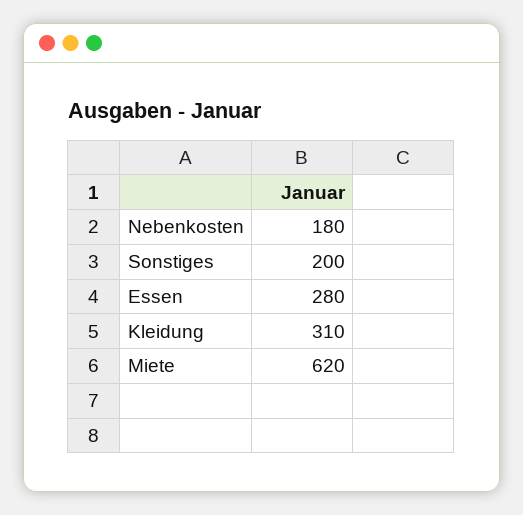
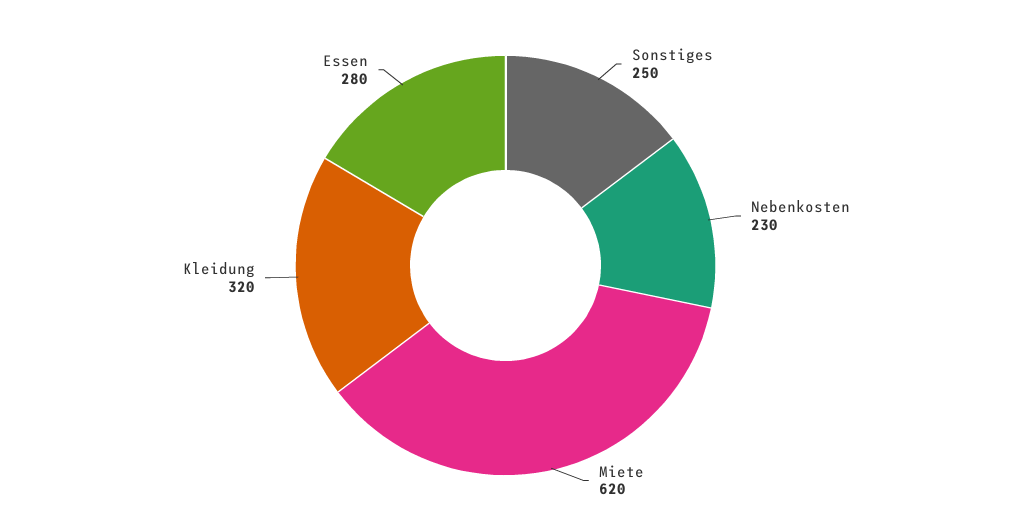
  {
-   "Nebenkosten": 180,
+   "Nebenkosten": 230,
-   "Sonstiges": 200,
+   "Sonstiges": 250,
    "Essen": 280,
-   "Kleidung": 310,
+   "Kleidung": 320,
    "Miete": 620
  }

